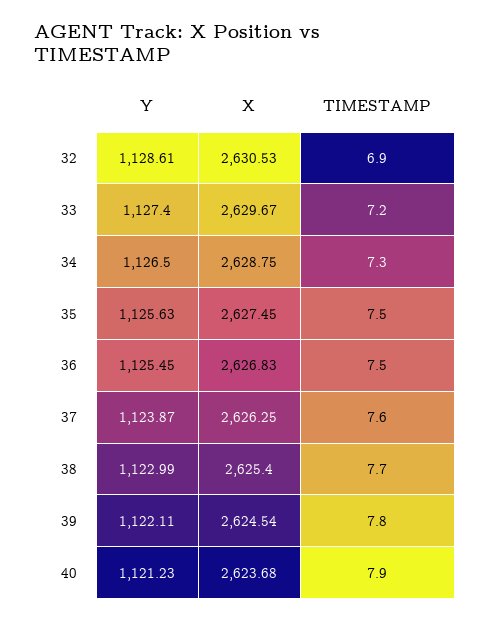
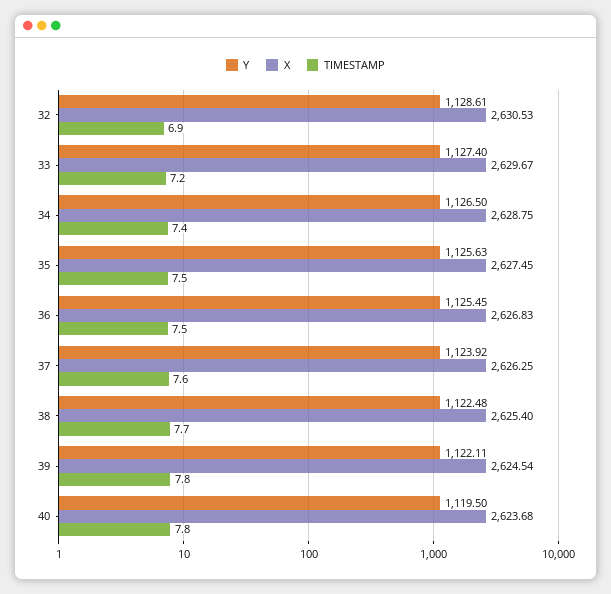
  {
    "Y": {
      "32": 1128.61,
      "33": 1127.4,
      "34": 1126.5,
      "35": 1125.63,
      "36": 1125.45,
-     "37": 1123.87,
+     "37": 1123.92,
-     "38": 1122.99,
+     "38": 1122.48,
      "39": 1122.11,
-     "40": 1121.23
+     "40": 1119.5
    },
    "X": {
      "32": 2630.53,
      "33": 2629.67,
      "34": 2628.75,
      "35": 2627.45,
      "36": 2626.83,
      "37": 2626.25,
      "38": 2625.4,
      "39": 2624.54,
      "40": 2623.68
    },
    "TIMESTAMP": {
      "32": 6.9,
      "33": 7.2,
-     "34": 7.3,
+     "34": 7.4,
      "35": 7.5,
      "36": 7.5,
      "37": 7.6,
      "38": 7.7,
      "39": 7.8,
-     "40": 7.9
+     "40": 7.8
    }
  }

